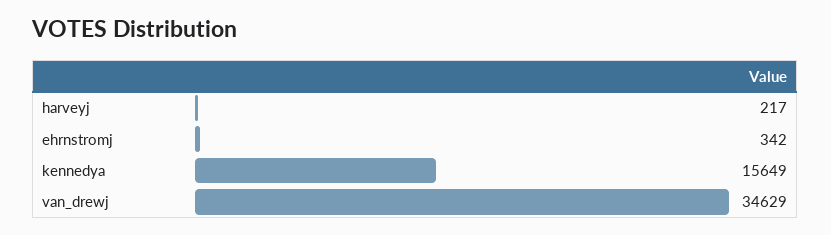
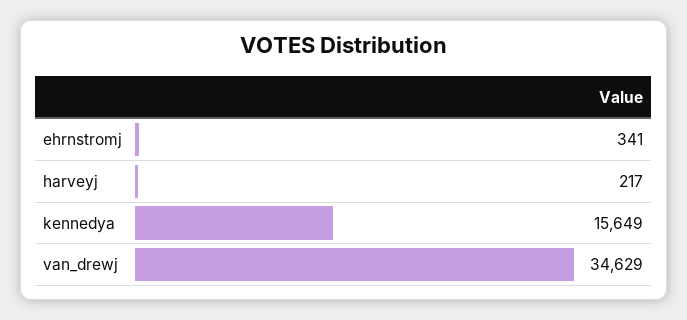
  {
    "harveyj": 217,
-   "ehrnstromj": 342,
+   "ehrnstromj": 341,
    "kennedya": 15649,
    "van_drewj": 34629
  }

